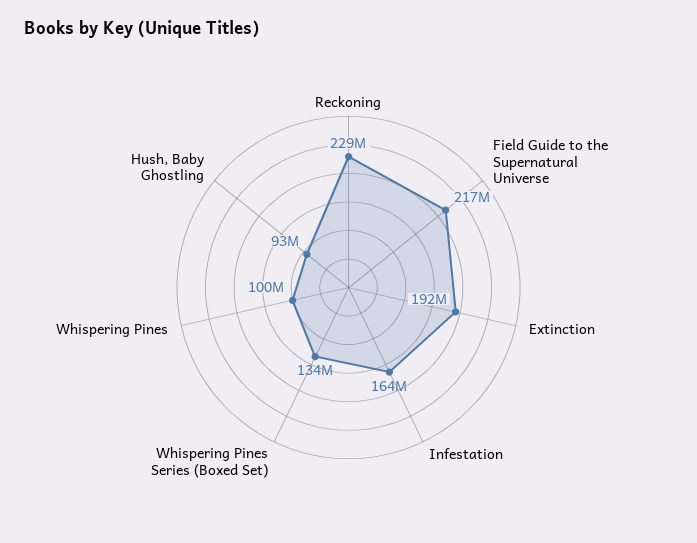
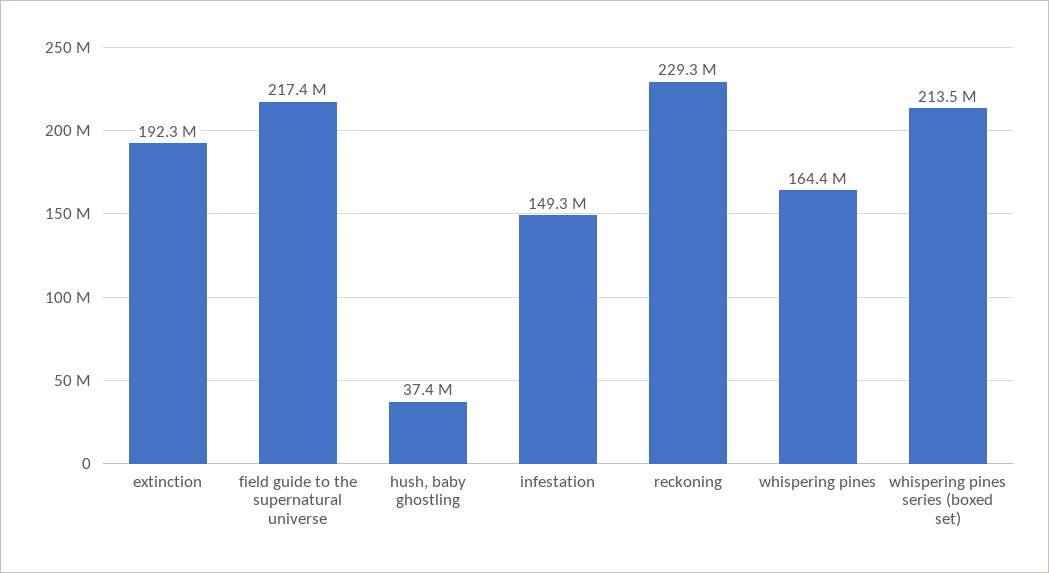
  {
    "Reckoning": 229300000,
    "Field Guide to the Supernatural Universe": 217400000,
    "Extinction": 192300000,
-   "Infestation": 164000000,
+   "Infestation": 149300000,
-   "Whispering Pines Series (Boxed Set)": 134000000,
+   "Whispering Pines Series (Boxed Set)": 213500000,
-   "Whispering Pines": 100000000,
+   "Whispering Pines": 164400000,
-   "Hush, Baby Ghostling": 93000000
+   "Hush, Baby Ghostling": 37400000
  }

